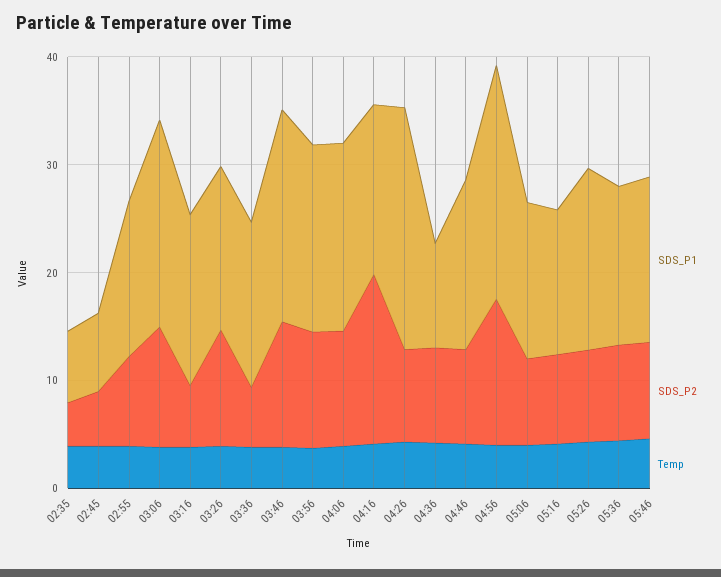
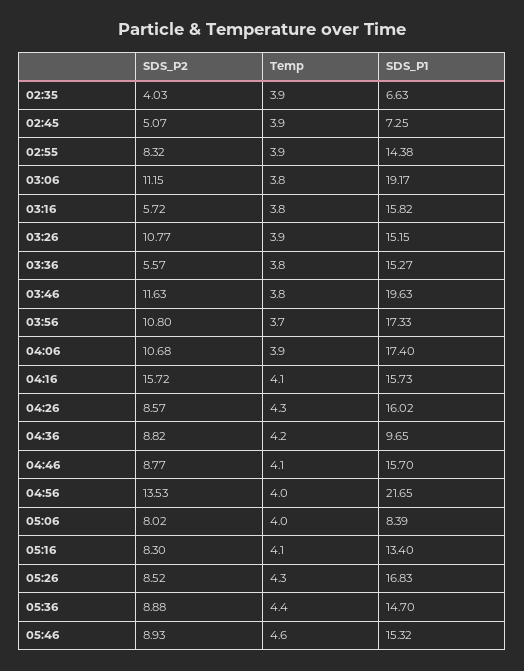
  {
    "SDS_P1": {
      "02:35": 6.63,
      "02:45": 7.25,
      "02:55": 14.38,
      "03:06": 19.17,
      "03:16": 15.82,
      "03:26": 15.15,
      "03:36": 15.27,
      "03:46": 19.63,
      "03:56": 17.33,
      "04:06": 17.4,
      "04:16": 15.73,
-     "04:26": 22,
+     "04:26": 16.02,
      "04:36": 9.65,
      "04:46": 15.7,
      "04:56": 21.65,
-     "05:06": 14,
+     "05:06": 8.39,
      "05:16": 13.4,
      "05:26": 16.83,
      "05:36": 14.7,
      "05:46": 15.32
    },
    "SDS_P2": {
      "02:35": 4.03,
      "02:45": 5.07,
      "02:55": 8.32,
      "03:06": 11.15,
      "03:16": 5.72,
      "03:26": 10.77,
      "03:36": 5.57,
      "03:46": 11.63,
      "03:56": 10.8,
      "04:06": 10.68,
      "04:16": 15.72,
      "04:26": 8.57,
      "04:36": 8.82,
      "04:46": 8.77,
      "04:56": 13.53,
      "05:06": 8.02,
      "05:16": 8.3,
      "05:26": 8.52,
      "05:36": 8.88,
      "05:46": 8.93
    },
    "Temp": {
      "02:35": 3.9,
      "02:45": 3.9,
      "02:55": 3.9,
      "03:06": 3.8,
      "03:16": 3.8,
      "03:26": 3.9,
      "03:36": 3.8,
      "03:46": 3.8,
      "03:56": 3.7,
      "04:06": 3.9,
      "04:16": 4.1,
      "04:26": 4.3,
      "04:36": 4.2,
      "04:46": 4.1,
      "04:56": 4,
      "05:06": 4,
      "05:16": 4.1,
      "05:26": 4.3,
      "05:36": 4.4,
      "05:46": 4.6
    }
  }

